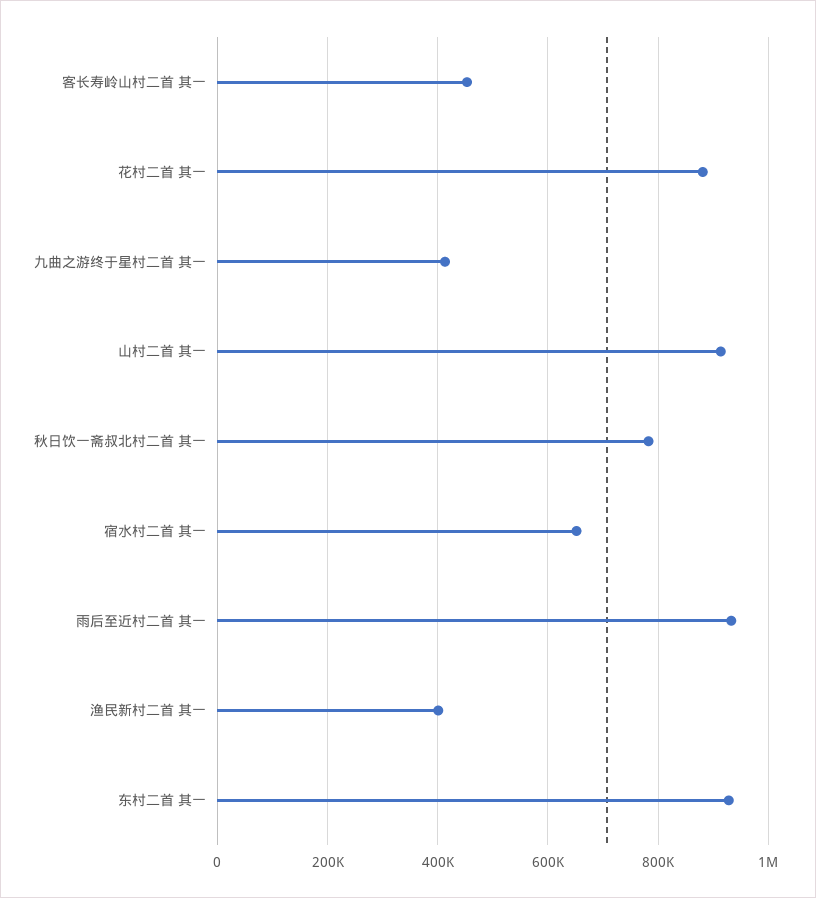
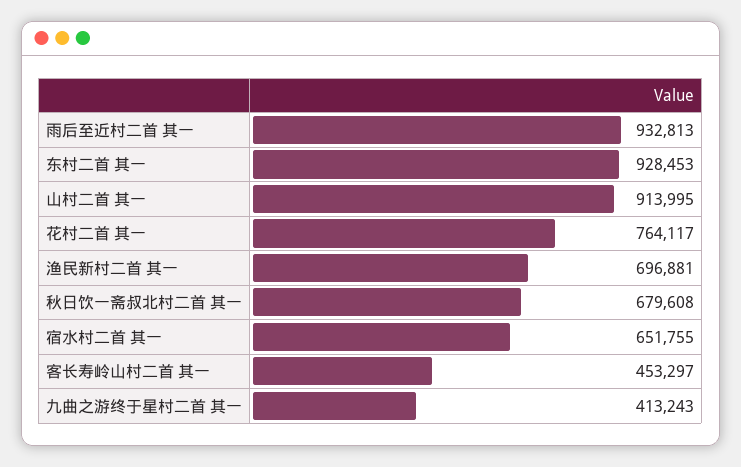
  {
    "客长寿岭山村二首 其一": 453297,
-   "花村二首 其一": 880000,
+   "花村二首 其一": 764117,
    "九曲之游终于星村二首 其一": 413243,
    "山村二首 其一": 913995,
-   "秋日饮一斋叔北村二首 其一": 780000,
+   "秋日饮一斋叔北村二首 其一": 679608,
    "宿水村二首 其一": 651755,
    "雨后至近村二首 其一": 932813,
-   "渔民新村二首 其一": 400000,
+   "渔民新村二首 其一": 696881,
    "东村二首 其一": 928453
  }

